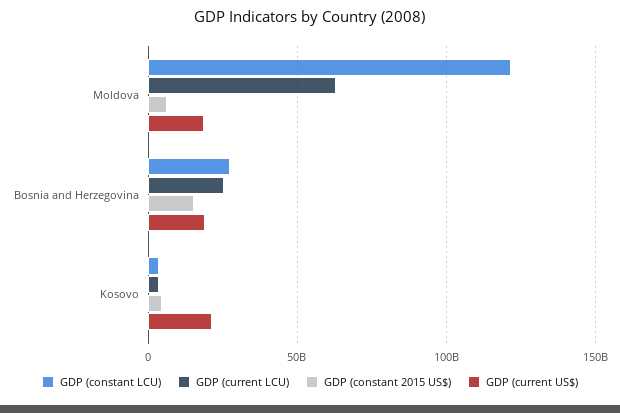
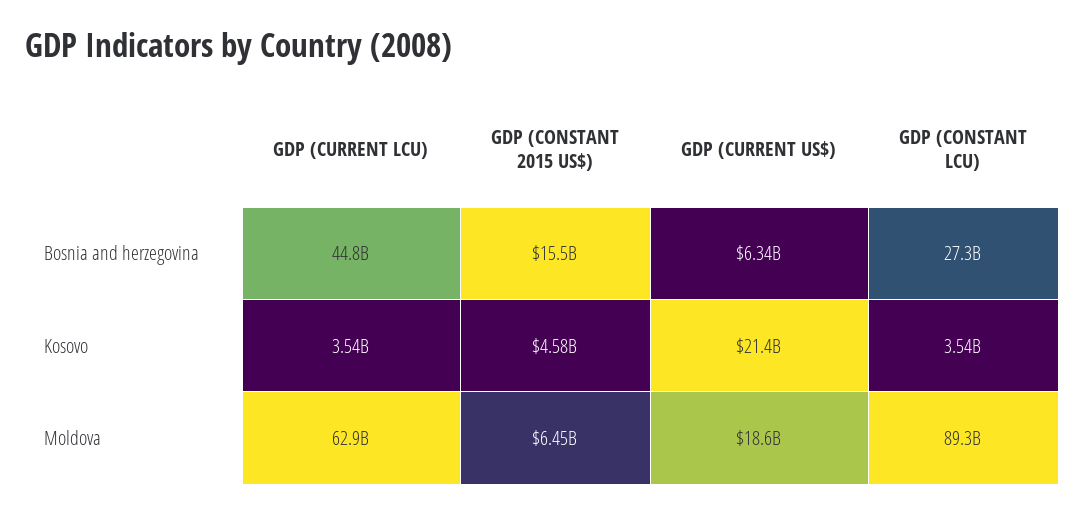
  {
    "GDP (constant LCU)": {
-     "Moldova": 120000000000,
+     "Moldova": 89300000000,
      "Bosnia and Herzegovina": 27300000000,
      "Kosovo": 3540000000
    },
    "GDP (current LCU)": {
      "Moldova": 62900000000,
-     "Bosnia and Herzegovina": 25000000000,
+     "Bosnia and Herzegovina": 44800000000,
      "Kosovo": 3540000000
    },
    "GDP (constant 2015 US$)": {
      "Moldova": 6450000000,
      "Bosnia and Herzegovina": 15500000000,
      "Kosovo": 4580000000
    },
    "GDP (current US$)": {
      "Moldova": 18600000000,
-     "Bosnia and Herzegovina": 20000000000,
+     "Bosnia and Herzegovina": 6340000000,
      "Kosovo": 21400000000
    }
  }

